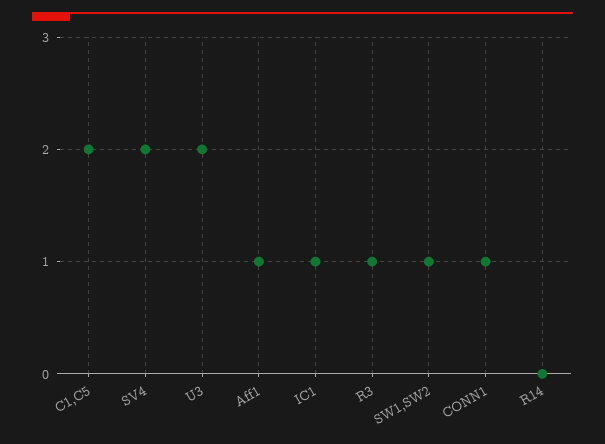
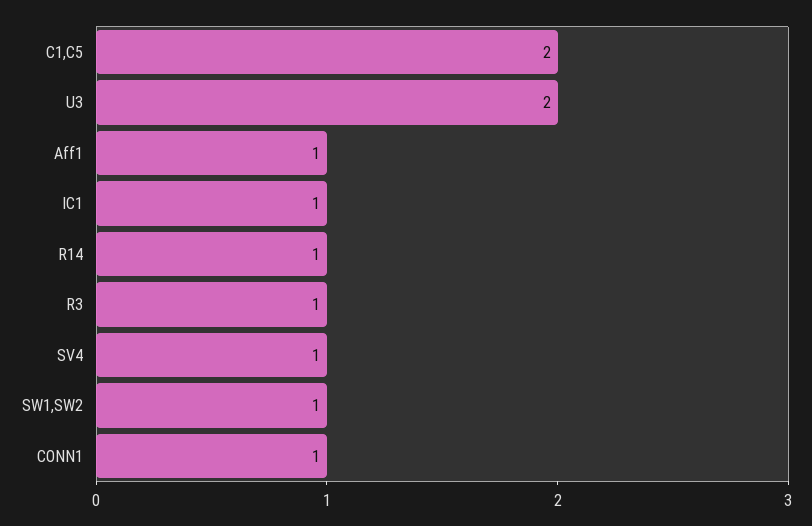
  {
    "C1,C5": 2,
-   "SV4": 2,
+   "SV4": 1,
    "U3": 2,
    "Aff1": 1,
    "IC1": 1,
    "R3": 1,
    "SW1,SW2": 1,
    "CONN1": 1,
-   "R14": 0
+   "R14": 1
  }

